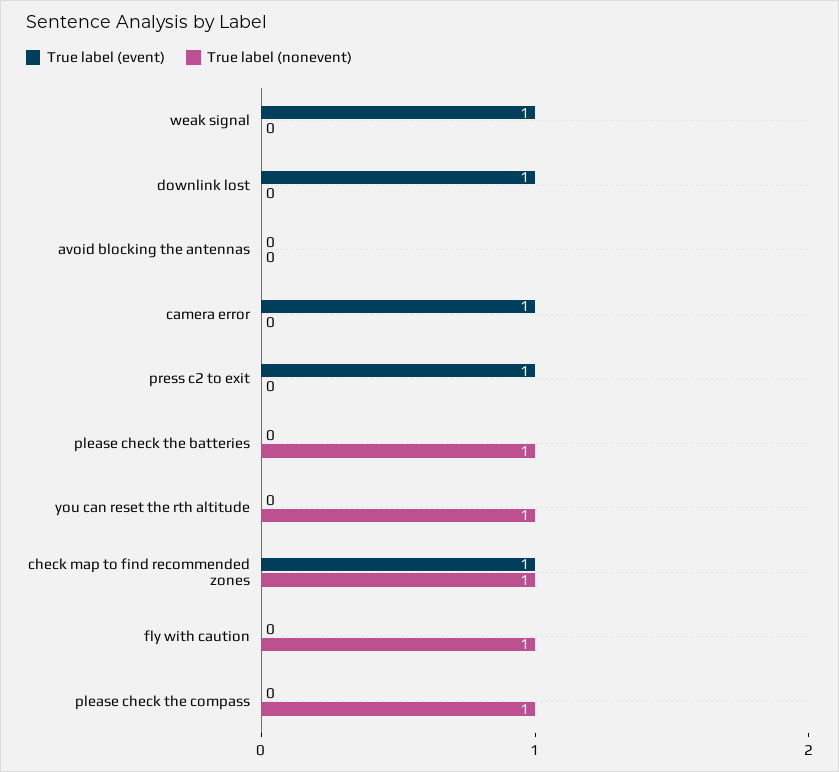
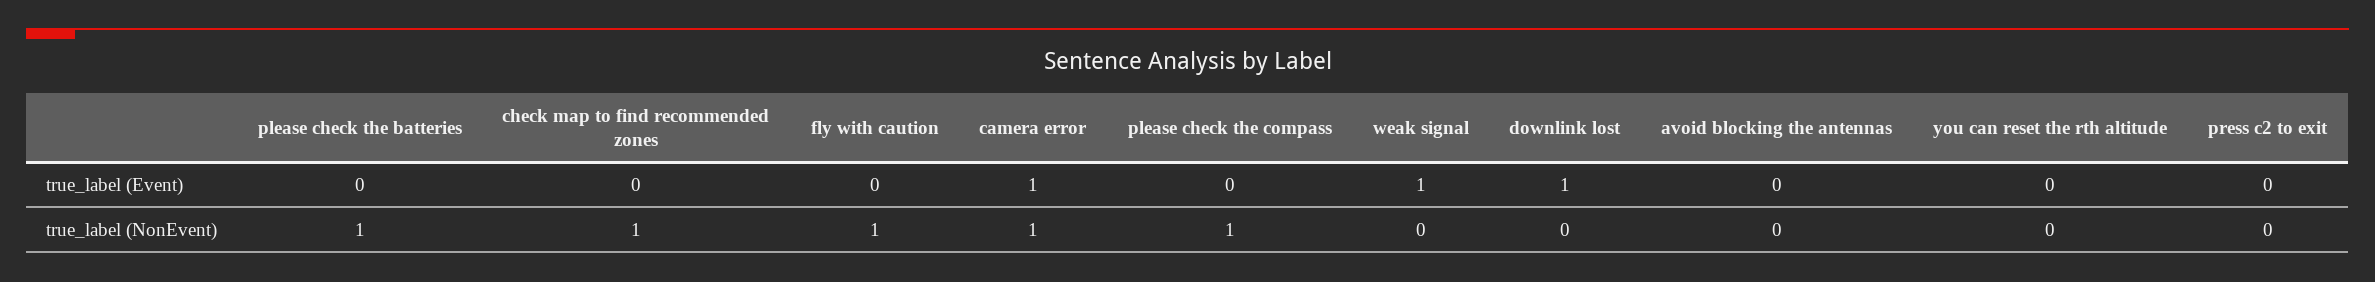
  {
    "True label (event)": {
      "weak signal": 1,
      "downlink lost": 1,
      "avoid blocking the antennas": 0,
      "camera error": 1,
-     "press c2 to exit": 1,
+     "press c2 to exit": 0,
      "please check the batteries": 0,
      "you can reset the rth altitude": 0,
-     "check map to find recommended zones": 1,
+     "check map to find recommended zones": 0,
      "fly with caution": 0,
      "please check the compass": 0
    },
    "True label (nonevent)": {
      "weak signal": 0,
      "downlink lost": 0,
      "avoid blocking the antennas": 0,
-     "camera error": 0,
+     "camera error": 1,
      "press c2 to exit": 0,
      "please check the batteries": 1,
-     "you can reset the rth altitude": 1,
+     "you can reset the rth altitude": 0,
      "check map to find recommended zones": 1,
      "fly with caution": 1,
      "please check the compass": 1
    }
  }

